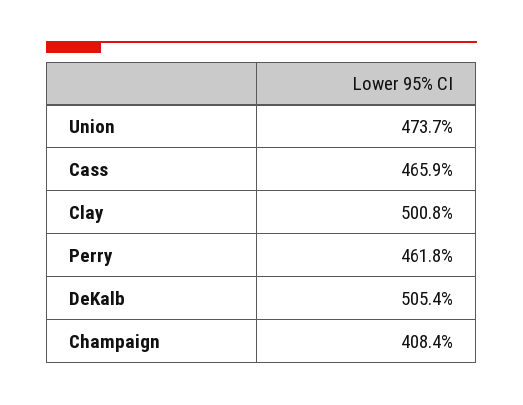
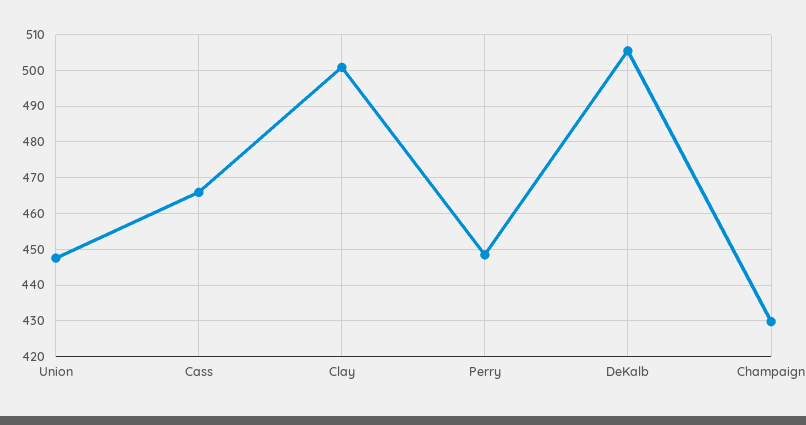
  {
-   "Union": 473.7,
+   "Union": 448,
    "Cass": 465.9,
    "Clay": 500.8,
-   "Perry": 461.8,
+   "Perry": 448,
    "DeKalb": 505.4,
-   "Champaign": 408.4
+   "Champaign": 430
  }

